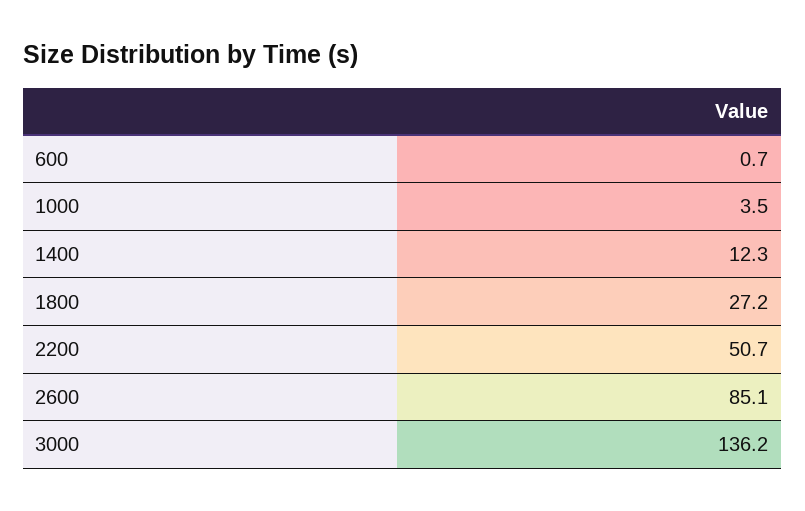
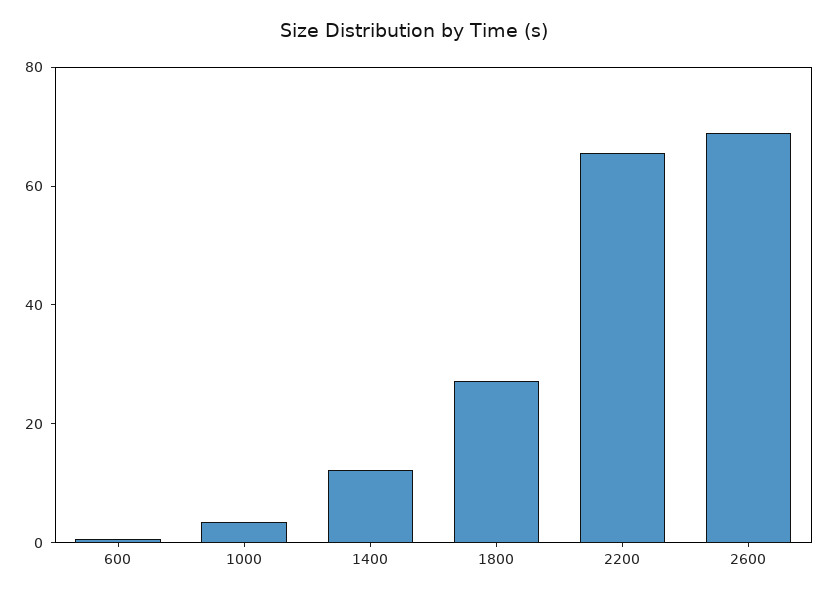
  {
    "600": 0.7,
    "1000": 3.5,
    "1400": 12.3,
    "1800": 27.2,
-   "2200": 50.7,
+   "2200": 65,
-   "2600": 85.1,
+   "2600": 70
-   "3000": 136.2
  }

